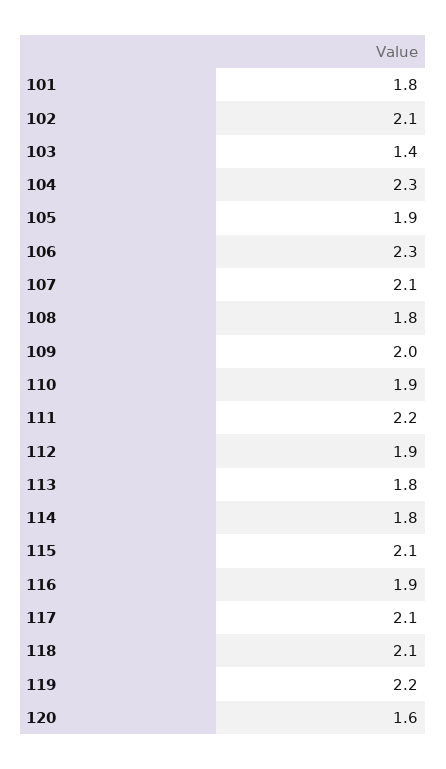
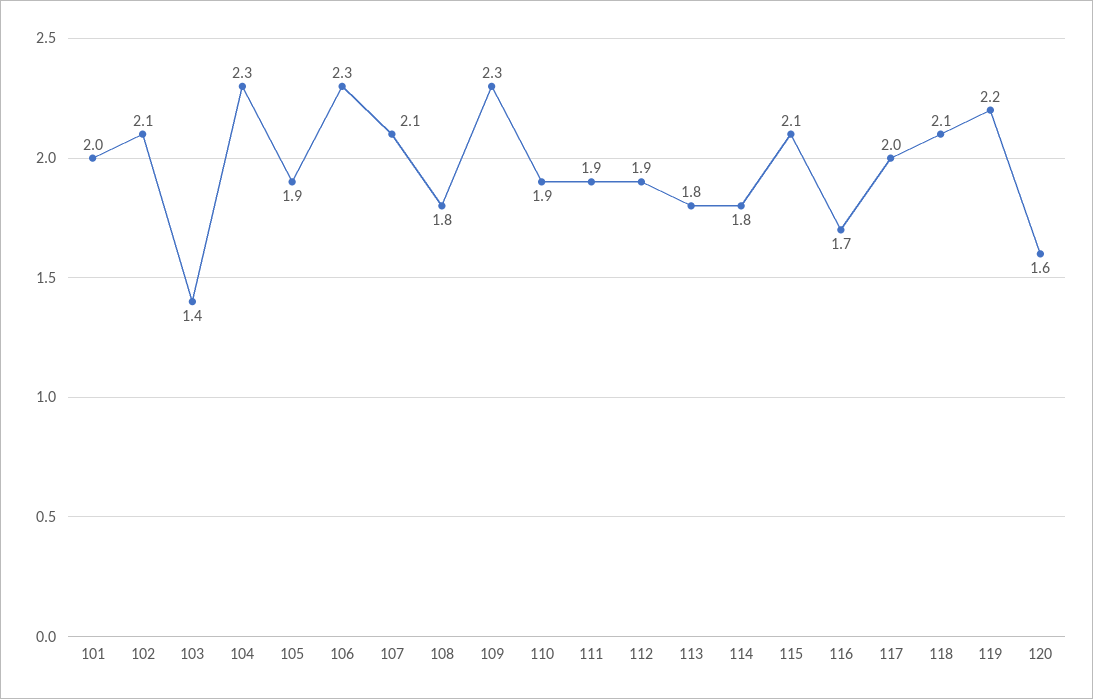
  {
-   "101": 1.8,
+   "101": 2,
    "102": 2.1,
    "103": 1.4,
    "104": 2.3,
    "105": 1.9,
    "106": 2.3,
    "107": 2.1,
    "108": 1.8,
-   "109": 2,
+   "109": 2.3,
    "110": 1.9,
-   "111": 2.2,
+   "111": 1.9,
    "112": 1.9,
    "113": 1.8,
    "114": 1.8,
    "115": 2.1,
-   "116": 1.9,
+   "116": 1.7,
-   "117": 2.1,
+   "117": 2,
    "118": 2.1,
    "119": 2.2,
    "120": 1.6
  }

